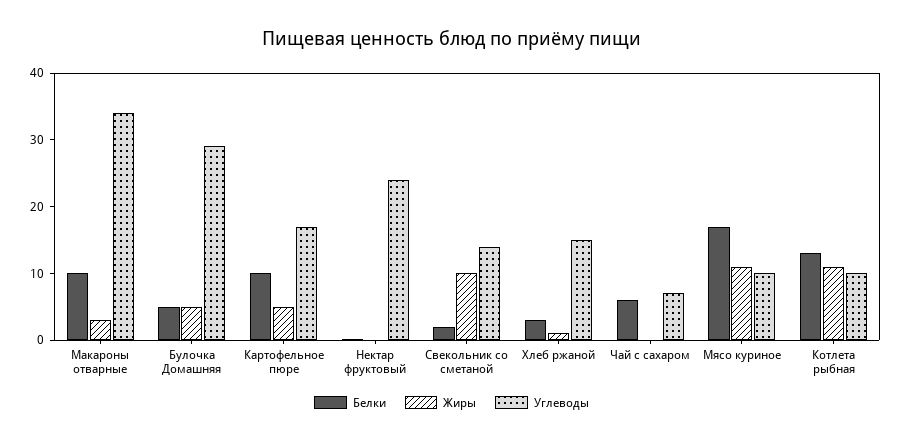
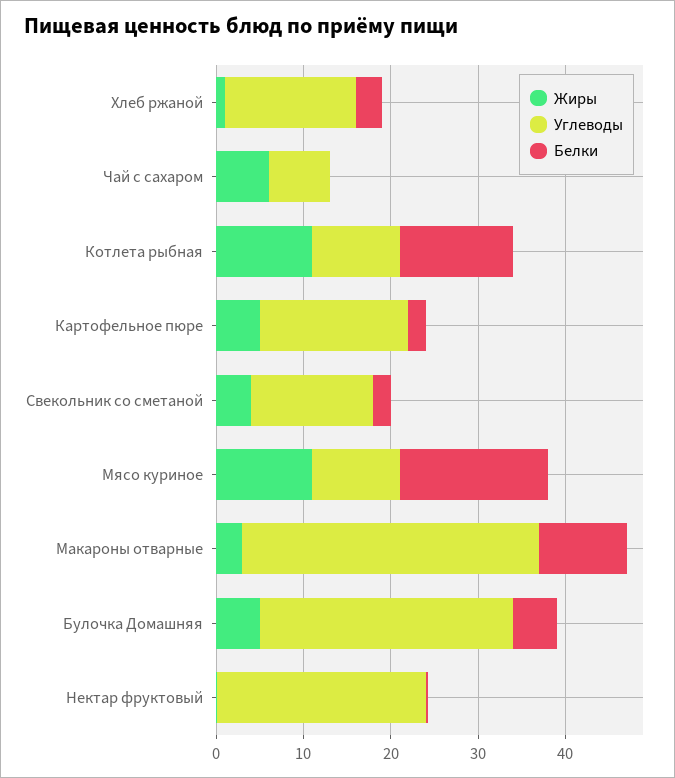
  {
    "Белки": {
      "Макароны отварные": 10,
      "Булочка Домашняя": 6,
-     "Картофельное пюре": 10,
+     "Картофельное пюре": 2,
      "Нектар фруктовый": 0,
      "Свекольник со сметаной": 2,
      "Хлеб ржаной": 4,
-     "Чай с сахаром": 6,
+     "Чай с сахаром": 0,
      "Мясо куриное": 18,
      "Котлета рыбная": 14
    },
    "Жиры": {
      "Макароны отварные": 4,
      "Булочка Домашняя": 6,
      "Картофельное пюре": 6,
      "Нектар фруктовый": 0,
-     "Свекольник со сметаной": 10,
+     "Свекольник со сметаной": 4,
      "Хлеб ржаной": 2,
-     "Чай с сахаром": 0,
+     "Чай с сахаром": 6,
      "Мясо куриное": 12,
      "Котлета рыбная": 12
    },
    "Углеводы": {
      "Макароны отварные": 34,
      "Булочка Домашняя": 30,
      "Картофельное пюре": 18,
      "Нектар фруктовый": 24,
      "Свекольник со сметаной": 14,
      "Хлеб ржаной": 16,
      "Чай с сахаром": 8,
      "Мясо куриное": 10,
      "Котлета рыбная": 10
    }
  }

